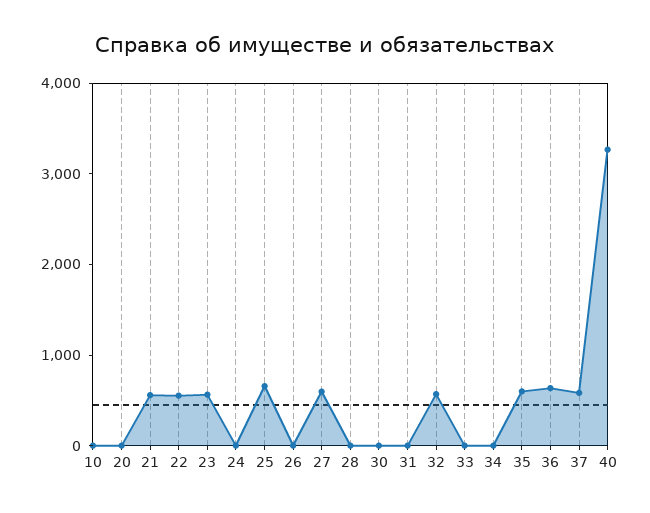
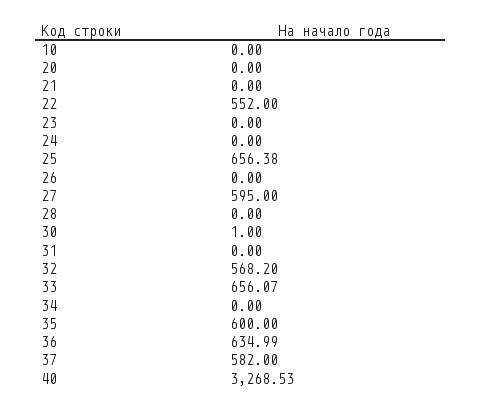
  {
    "10": 0,
    "20": 0,
-   "21": 600,
+   "21": 0,
    "22": 552,
-   "23": 600,
+   "23": 0,
    "24": 0,
    "25": 656.38,
    "26": 0,
    "27": 595,
    "28": 0,
    "30": 1,
    "31": 0,
    "32": 568.2,
-   "33": 0,
+   "33": 656.07,
    "34": 0,
    "35": 600,
    "36": 634.99,
    "37": 582,
    "40": 3268.53
  }

